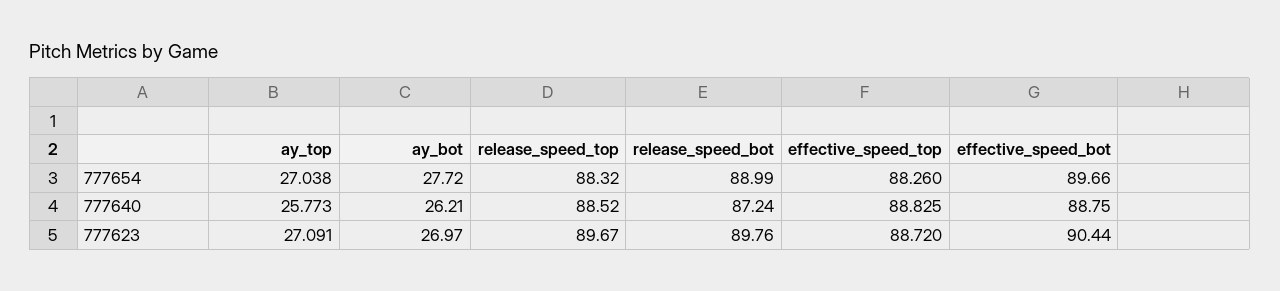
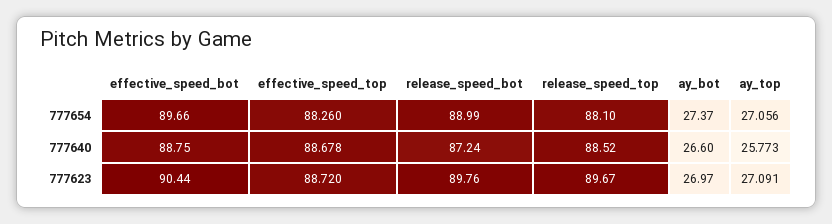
  {
    "ay_top": {
-     "777654": 27.038,
+     "777654": 27.056,
      "777640": 25.773,
      "777623": 27.091
    },
    "ay_bot": {
-     "777654": 27.72,
+     "777654": 27.37,
-     "777640": 26.21,
+     "777640": 26.6,
      "777623": 26.97
    },
    "release_speed_top": {
-     "777654": 88.32,
+     "777654": 88.1,
      "777640": 88.52,
      "777623": 89.67
    },
    "release_speed_bot": {
      "777654": 88.99,
      "777640": 87.24,
      "777623": 89.76
    },
    "effective_speed_top": {
      "777654": 88.26,
-     "777640": 88.825,
+     "777640": 88.678,
      "777623": 88.72
    },
    "effective_speed_bot": {
      "777654": 89.66,
      "777640": 88.75,
      "777623": 90.44
    }
  }

